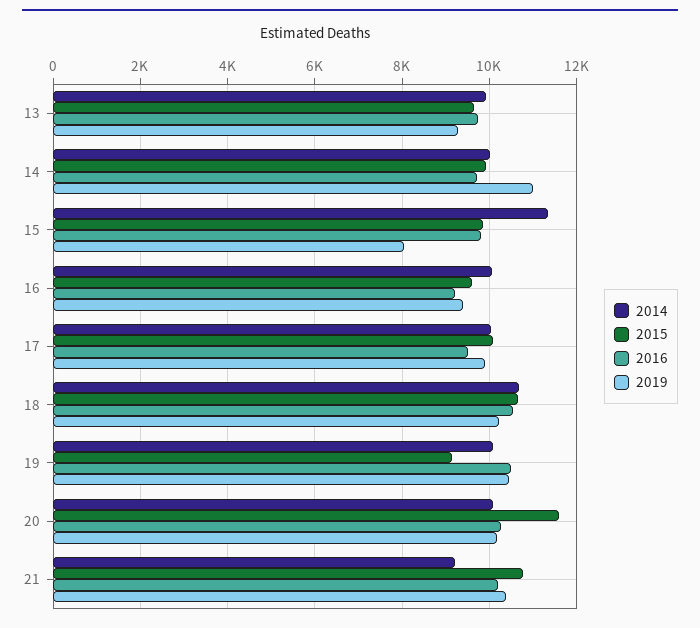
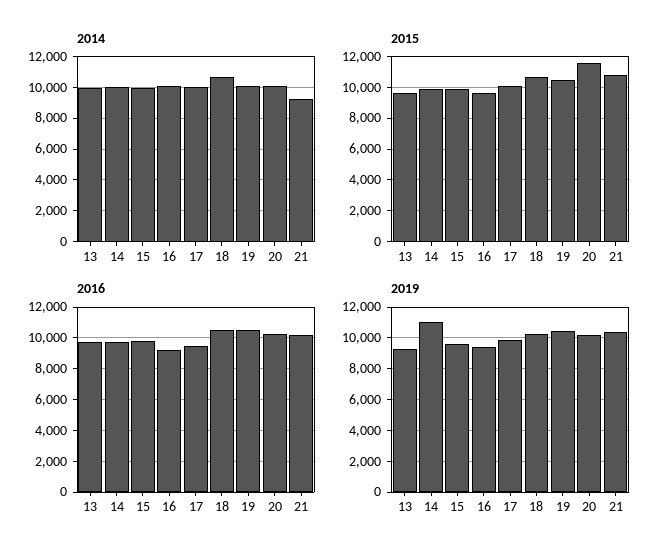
  {
    "2014": {
      "13": 10000,
      "14": 10000,
-     "15": 11400,
+     "15": 10000,
      "16": 10000,
      "17": 10000,
      "18": 10600,
      "19": 10000,
      "20": 10000,
      "21": 9200
    },
    "2015": {
      "13": 9600,
      "14": 10000,
      "15": 9800,
      "16": 9600,
      "17": 10000,
      "18": 10600,
-     "19": 9200,
+     "19": 10500,
      "20": 11600,
      "21": 10800
    },
    "2016": {
      "13": 9800,
      "14": 9800,
      "15": 9800,
      "16": 9200,
      "17": 9600,
      "18": 10600,
      "19": 10400,
      "20": 10200,
      "21": 10200
    },
    "2019": {
      "13": 9200,
      "14": 11000,
-     "15": 8000,
+     "15": 9500,
      "16": 9400,
      "17": 9800,
      "18": 10200,
      "19": 10400,
      "20": 10200,
      "21": 10400
    }
  }

